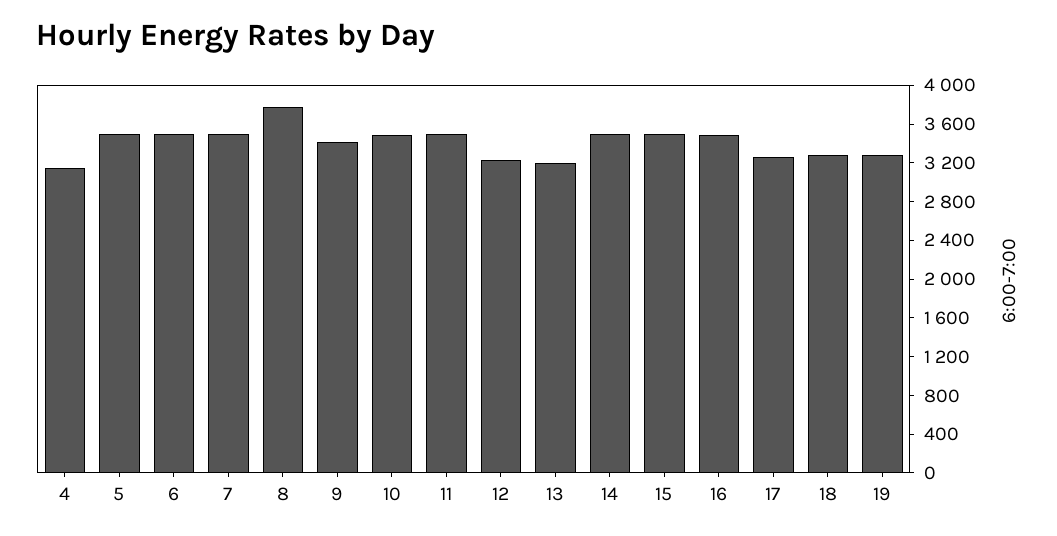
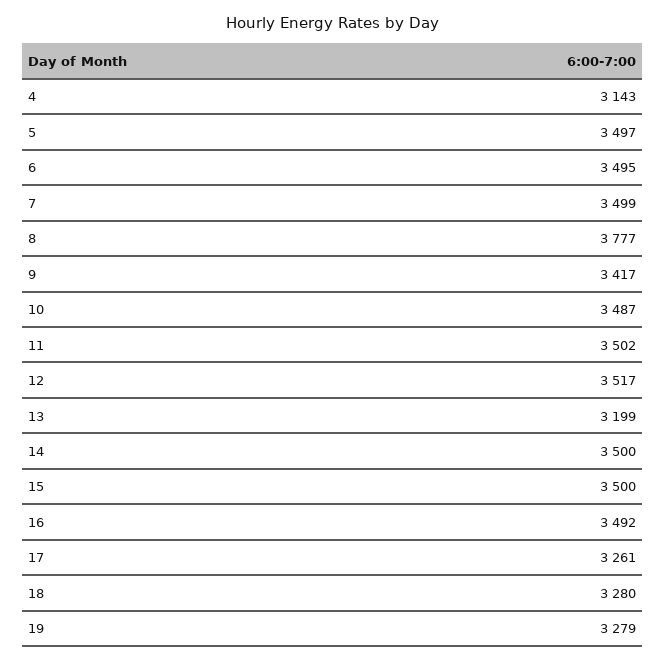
  {
    "4": 3143,
    "5": 3497,
    "6": 3495,
    "7": 3499,
    "8": 3777,
    "9": 3417,
    "10": 3487,
    "11": 3502,
-   "12": 3200,
+   "12": 3517,
    "13": 3199,
    "14": 3500,
    "15": 3500,
    "16": 3492,
    "17": 3261,
    "18": 3280,
    "19": 3279
  }

